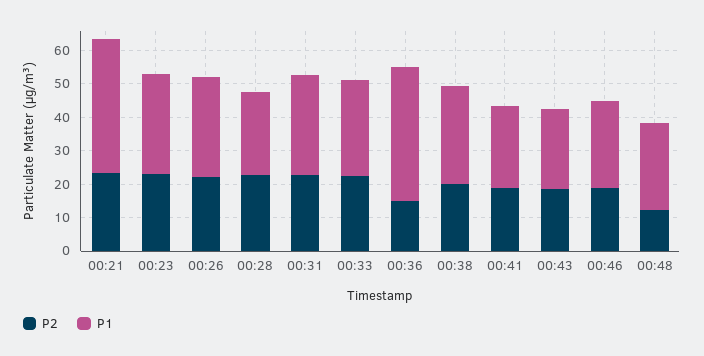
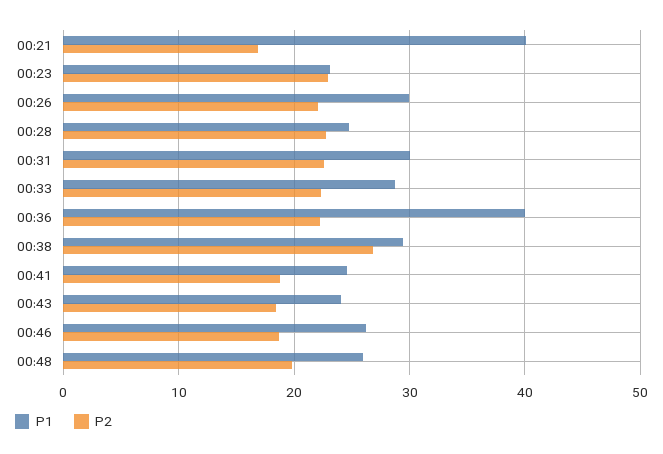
  {
    "P2": {
-     "00:21": 22.5,
+     "00:21": 17,
      "00:23": 23,
      "00:26": 22,
      "00:28": 23,
      "00:31": 23,
      "00:33": 22,
-     "00:36": 15,
+     "00:36": 22,
-     "00:38": 20,
+     "00:38": 27,
      "00:41": 19,
      "00:43": 18,
      "00:46": 19,
-     "00:48": 12.5
+     "00:48": 20
    },
    "P1": {
      "00:21": 40,
-     "00:23": 30,
+     "00:23": 23,
      "00:26": 30,
      "00:28": 25,
      "00:31": 30,
      "00:33": 29,
      "00:36": 40,
      "00:38": 29,
      "00:41": 25,
      "00:43": 24,
      "00:46": 26,
      "00:48": 26
    }
  }

